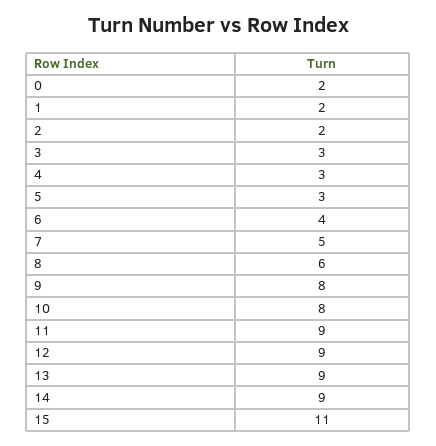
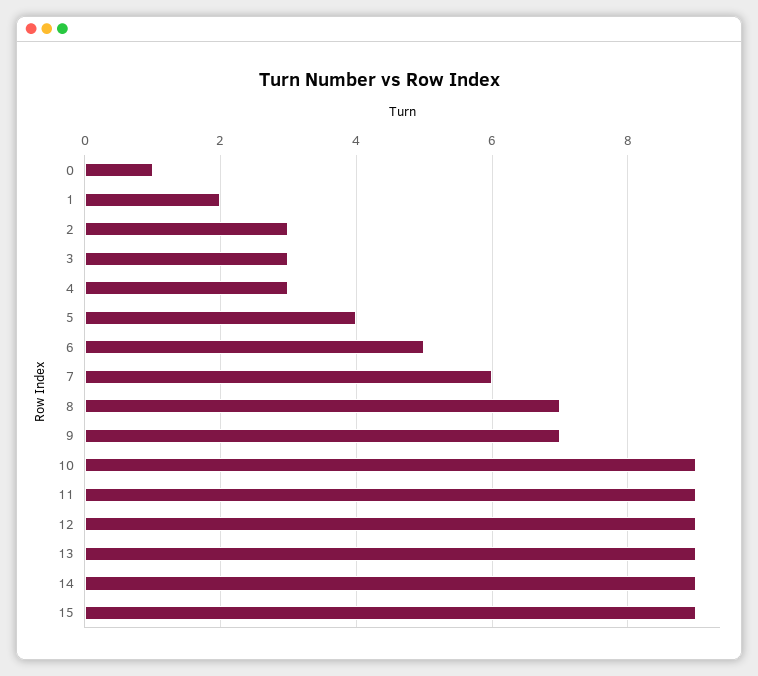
  {
-   "0": 2,
+   "0": 1,
    "1": 2,
-   "2": 2,
+   "2": 3,
    "3": 3,
    "4": 3,
-   "5": 3,
+   "5": 4,
-   "6": 4,
+   "6": 5,
-   "7": 5,
+   "7": 6,
-   "8": 6,
+   "8": 7,
-   "9": 8,
+   "9": 7,
-   "10": 8,
+   "10": 9,
    "11": 9,
    "12": 9,
    "13": 9,
    "14": 9,
-   "15": 11
+   "15": 9
  }

